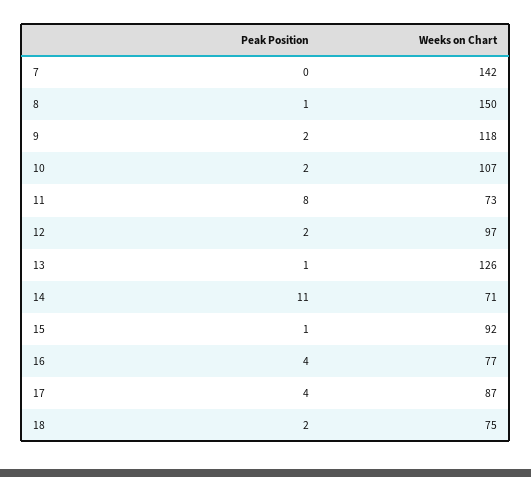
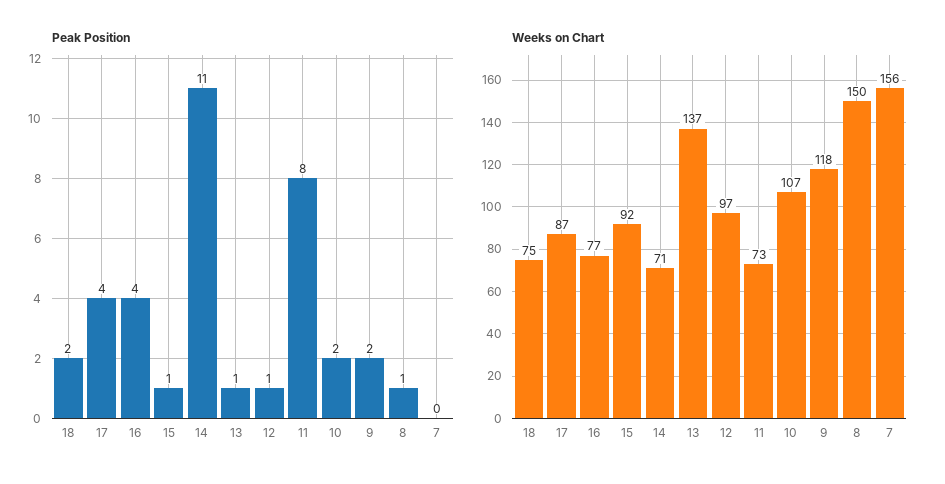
  {
    "Peak Position": {
      "7": 0,
      "8": 1,
      "9": 2,
      "10": 2,
      "11": 8,
-     "12": 2,
+     "12": 1,
      "13": 1,
      "14": 11,
      "15": 1,
      "16": 4,
      "17": 4,
      "18": 2
    },
    "Weeks on Chart": {
-     "7": 142,
+     "7": 156,
      "8": 150,
      "9": 118,
      "10": 107,
      "11": 73,
      "12": 97,
-     "13": 126,
+     "13": 137,
      "14": 71,
      "15": 92,
      "16": 77,
      "17": 87,
      "18": 75
    }
  }

